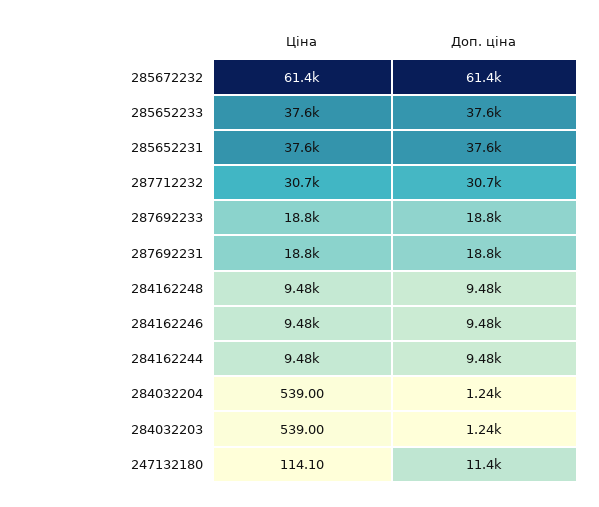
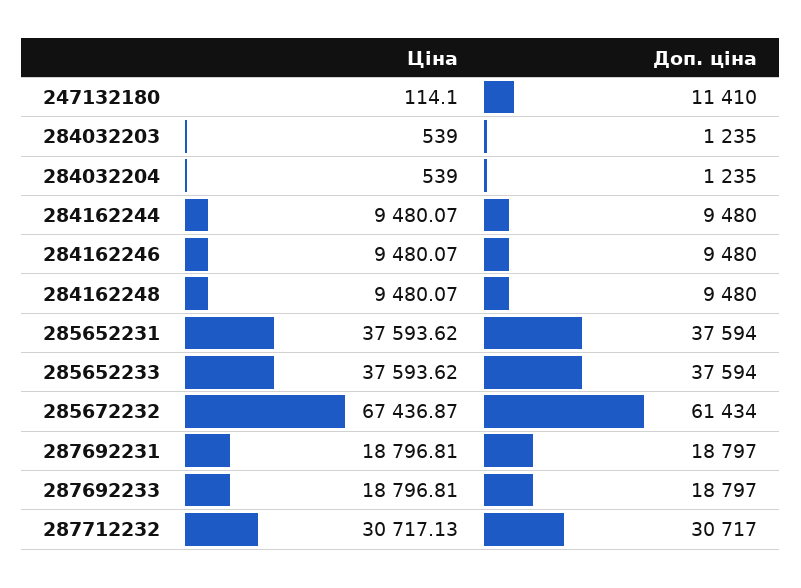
  {
    "Ціна": {
-     "285672232": 61400,
+     "285672232": 67436.87,
      "285652233": 37593.62,
      "285652231": 37593.62,
      "287712232": 30717.13,
      "287692233": 18796.81,
      "287692231": 18796.81,
      "284162248": 9480.07,
      "284162246": 9480.07,
      "284162244": 9480.07,
      "284032204": 539,
      "284032203": 539,
      "247132180": 114.1
    },
    "Доп. ціна": {
      "285672232": 61434,
      "285652233": 37594,
      "285652231": 37594,
      "287712232": 30717,
      "287692233": 18797,
      "287692231": 18797,
      "284162248": 9480,
      "284162246": 9480,
      "284162244": 9480,
      "284032204": 1235,
      "284032203": 1235,
      "247132180": 11410
    }
  }

